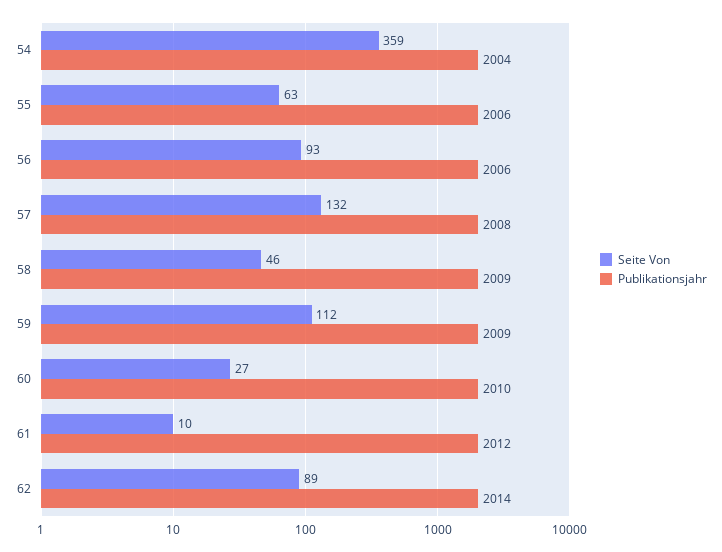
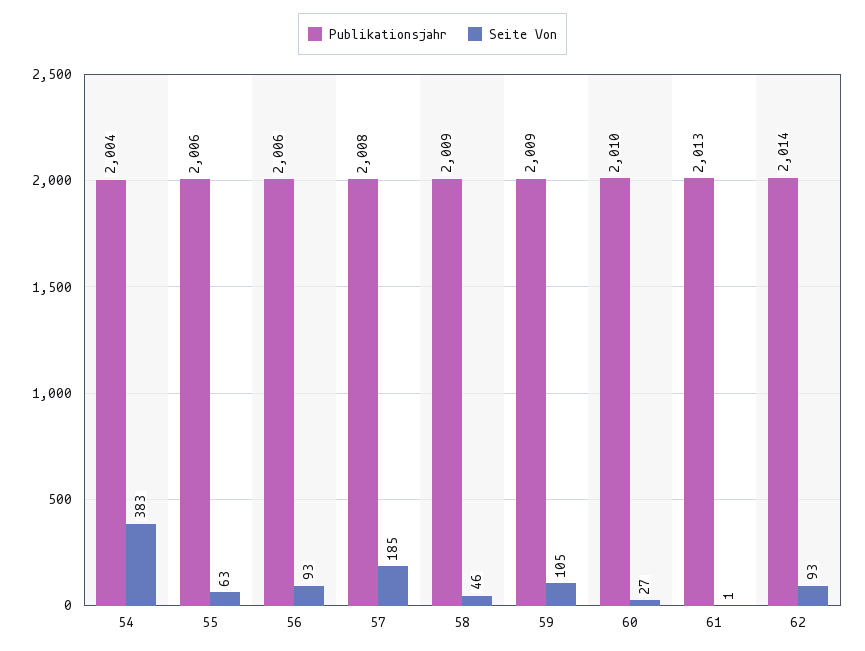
  {
    "Seite Von": {
-     "54": 359,
+     "54": 383,
      "55": 63,
      "56": 93,
-     "57": 132,
+     "57": 185,
      "58": 46,
-     "59": 112,
+     "59": 105,
      "60": 27,
-     "61": 10,
+     "61": 1,
-     "62": 89
+     "62": 93
    },
    "Publikationsjahr": {
      "54": 2004,
      "55": 2006,
      "56": 2006,
      "57": 2008,
      "58": 2009,
      "59": 2009,
      "60": 2010,
-     "61": 2012,
+     "61": 2013,
      "62": 2014
    }
  }

